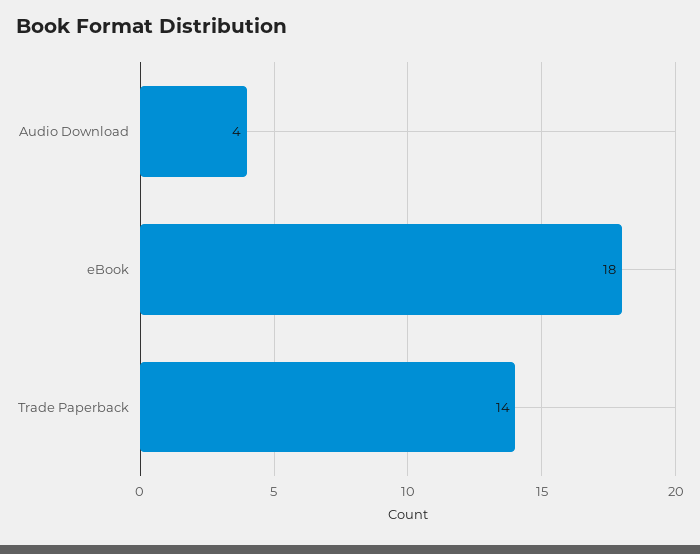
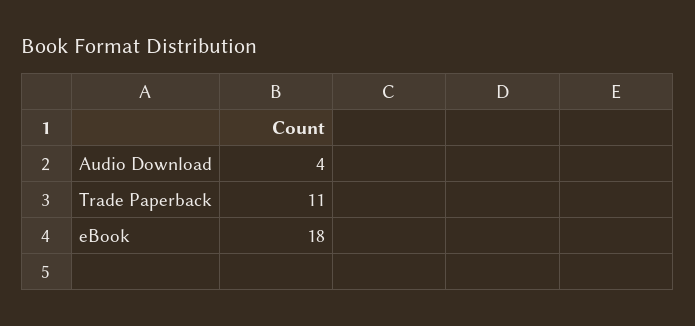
  {
    "Audio Download": 4,
    "eBook": 18,
-   "Trade Paperback": 14
+   "Trade Paperback": 11
  }

